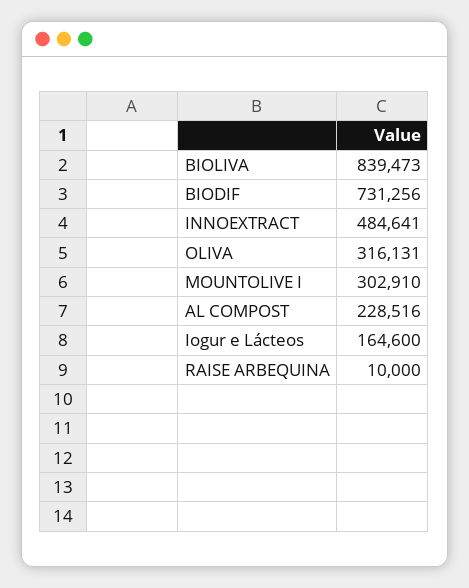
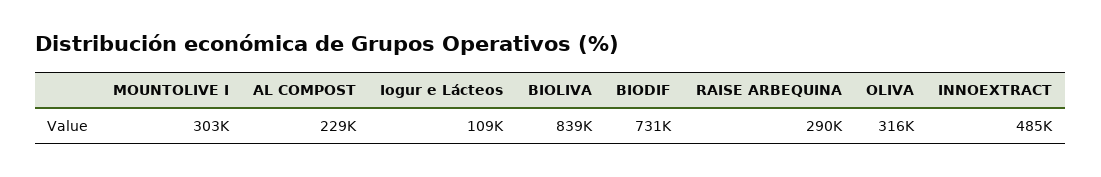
  {
    "BIOLIVA": 839473,
    "BIODIF": 731256,
    "INNOEXTRACT": 484641,
    "OLIVA": 316131,
    "MOUNTOLIVE I": 302910,
    "AL COMPOST": 228516,
-   "Iogur e Lácteos": 164600,
+   "Iogur e Lácteos": 109000,
-   "RAISE ARBEQUINA": 10000
+   "RAISE ARBEQUINA": 290000
  }

